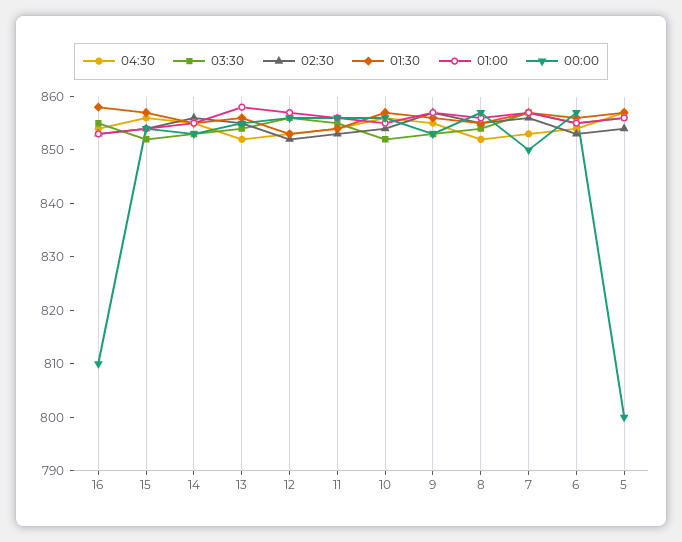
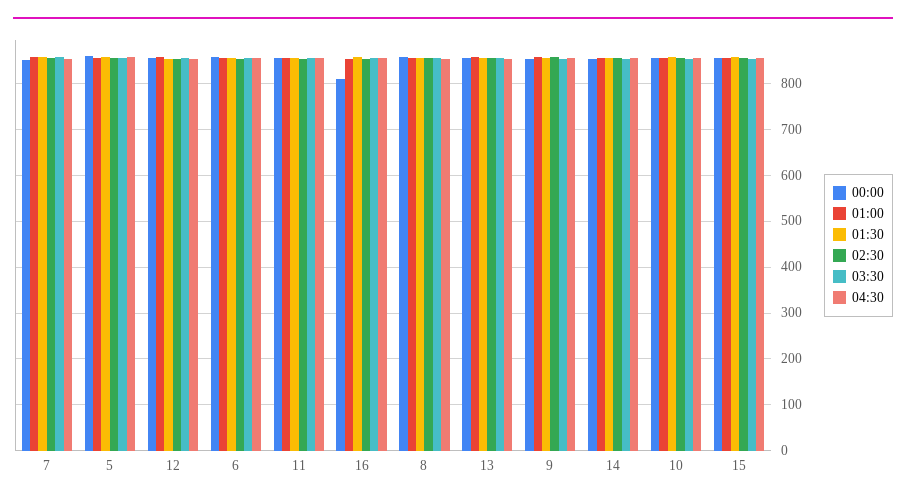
  {
    "04:30": {
      "16": 855,
      "15": 855,
      "14": 855,
      "13": 850,
      "12": 855,
      "11": 855,
      "10": 855,
      "9": 855,
      "8": 850,
      "7": 855,
      "6": 855,
      "5": 855
    },
    "03:30": {
      "16": 855,
      "15": 850,
      "14": 855,
      "13": 855,
      "12": 855,
      "11": 855,
      "10": 850,
      "9": 855,
      "8": 855,
      "7": 855,
      "6": 855,
      "5": 855
    },
    "02:30": {
      "16": 855,
      "15": 855,
      "14": 855,
      "13": 855,
      "12": 850,
      "11": 855,
      "10": 855,
      "9": 855,
      "8": 855,
      "7": 855,
      "6": 855,
      "5": 855
    },
    "01:30": {
      "16": 860,
      "15": 855,
      "14": 855,
      "13": 855,
      "12": 855,
      "11": 855,
      "10": 855,
      "9": 855,
      "8": 855,
      "7": 855,
      "6": 855,
      "5": 855
    },
    "01:00": {
      "16": 855,
      "15": 855,
      "14": 855,
      "13": 860,
      "12": 855,
      "11": 855,
      "10": 855,
      "9": 855,
      "8": 855,
      "7": 855,
      "6": 855,
      "5": 855
    },
    "00:00": {
      "16": 810,
      "15": 855,
      "14": 855,
      "13": 855,
      "12": 855,
      "11": 855,
      "10": 855,
      "9": 855,
      "8": 855,
      "7": 850,
      "6": 855,
-     "5": 800
+     "5": 860
    }
  }

